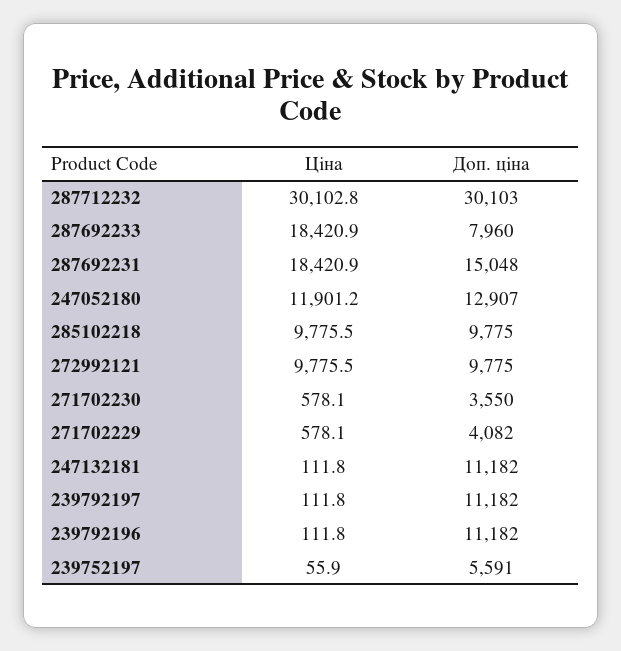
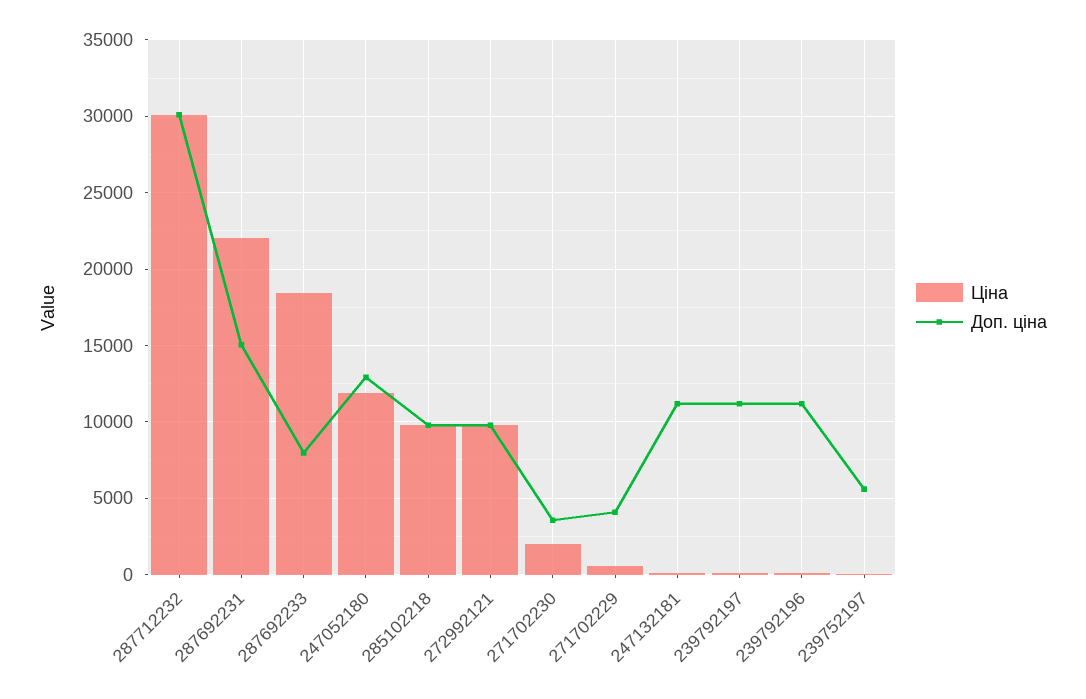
  {
    "Ціна": {
      "287712232": 30102.8,
      "287692233": 18420.9,
-     "287692231": 18420.9,
+     "287692231": 22000,
      "247052180": 11901.2,
      "285102218": 9775.5,
      "272992121": 9775.5,
-     "271702230": 578.1,
+     "271702230": 2000,
      "271702229": 578.1,
      "247132181": 111.8,
      "239792197": 111.8,
      "239792196": 111.8,
      "239752197": 55.9
    },
    "Доп. ціна": {
      "287712232": 30103,
      "287692233": 7960,
      "287692231": 15048,
      "247052180": 12907,
      "285102218": 9775,
      "272992121": 9775,
      "271702230": 3550,
      "271702229": 4082,
      "247132181": 11182,
      "239792197": 11182,
      "239792196": 11182,
      "239752197": 5591
    }
  }

